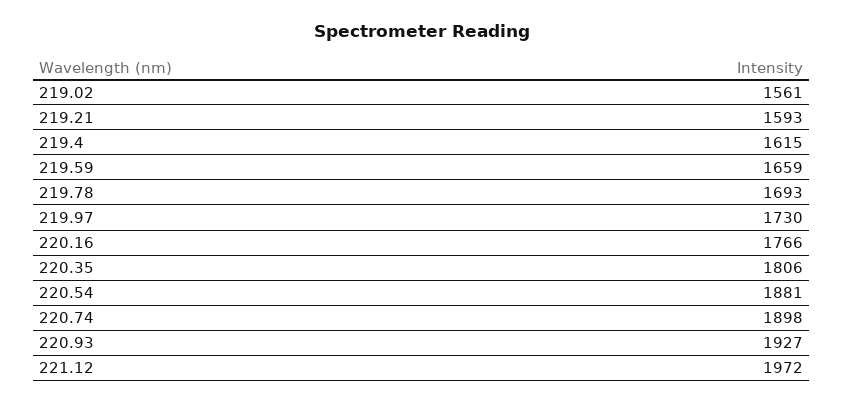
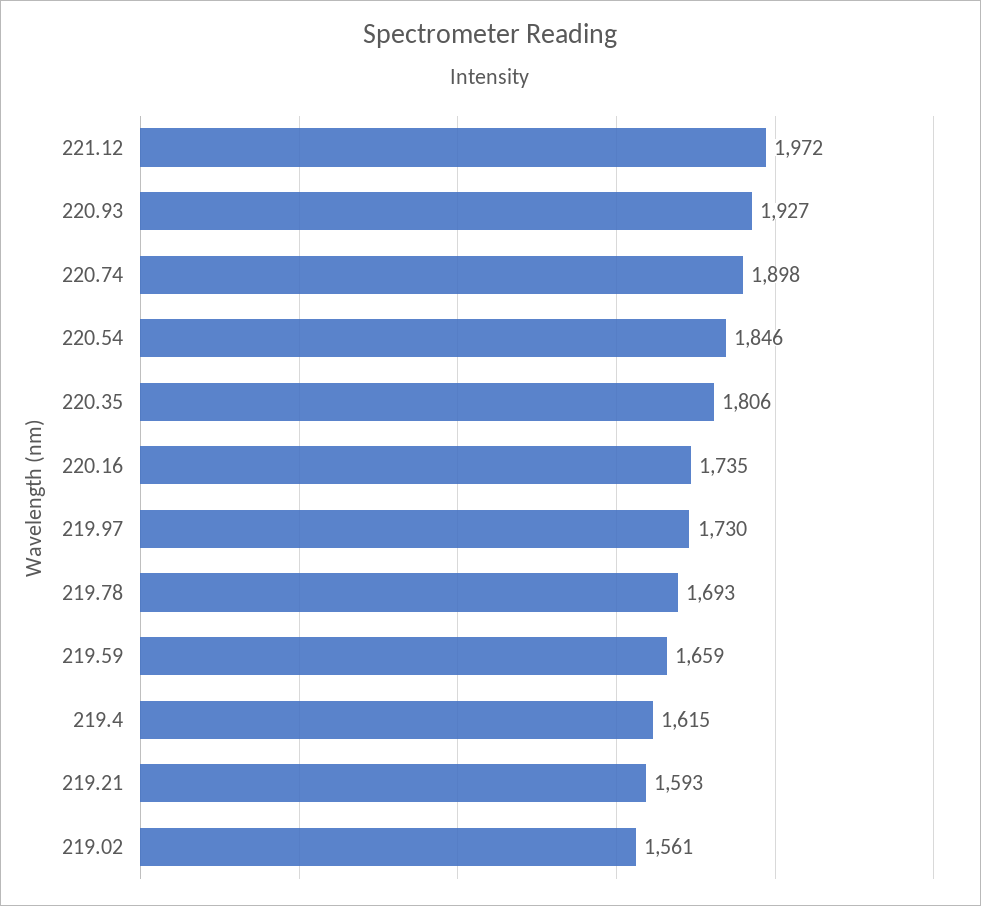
  {
    "219.02": 1561,
    "219.21": 1593,
    "219.4": 1615,
    "219.59": 1659,
    "219.78": 1693,
    "219.97": 1730,
-   "220.16": 1766,
+   "220.16": 1735,
    "220.35": 1806,
-   "220.54": 1881,
+   "220.54": 1846,
    "220.74": 1898,
    "220.93": 1927,
    "221.12": 1972
  }

